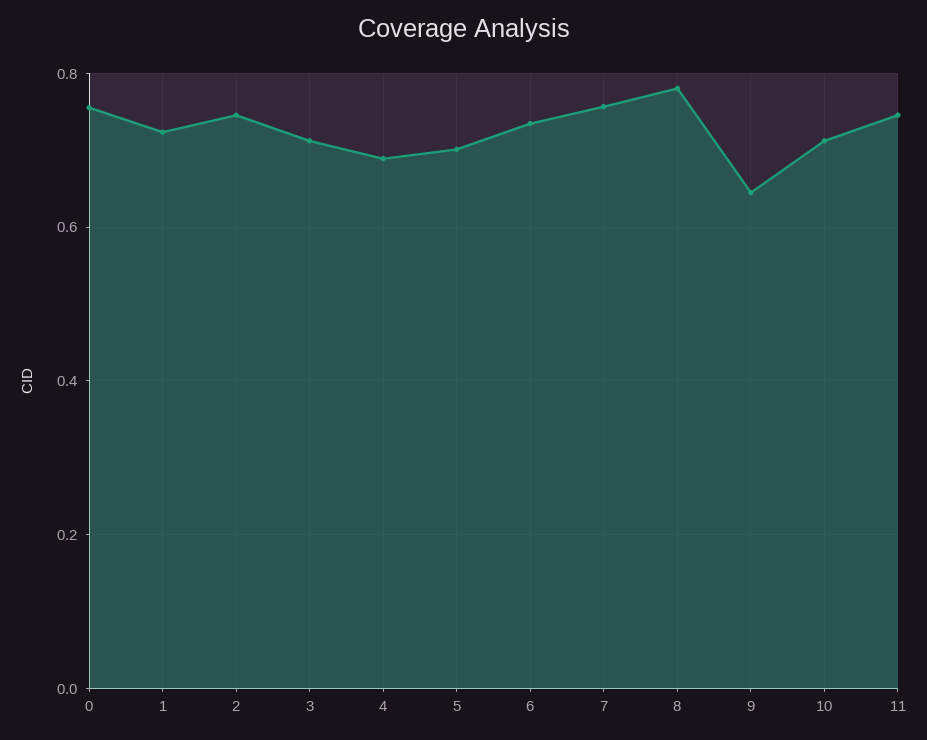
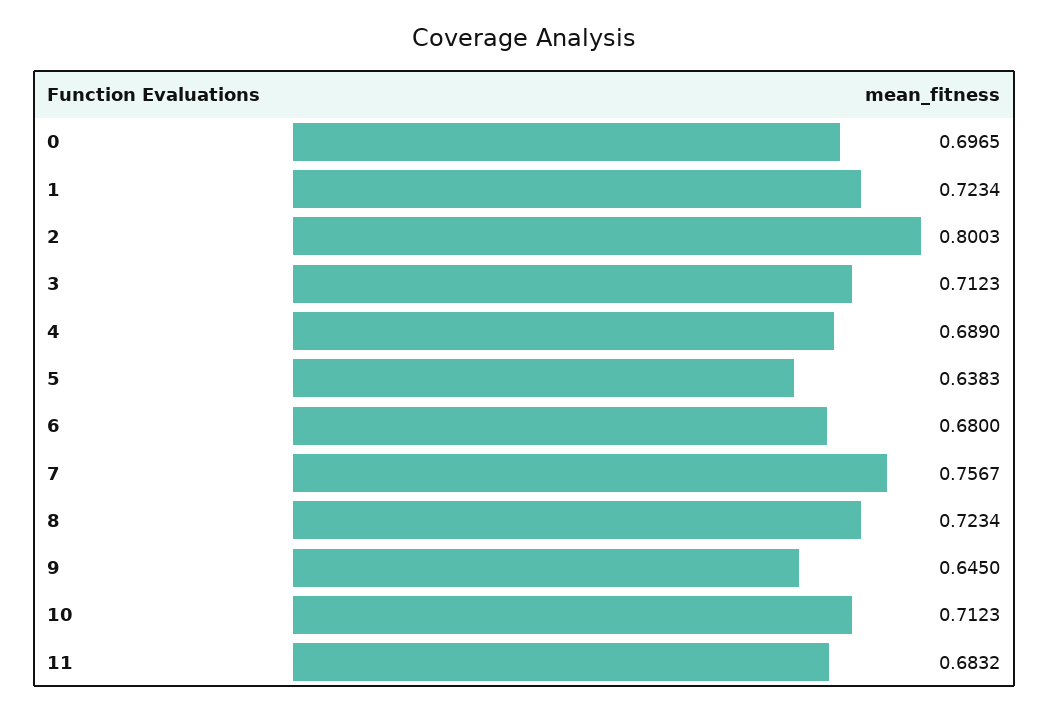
  {
-   "0": 0.76,
+   "0": 0.6965,
    "1": 0.7234,
-   "2": 0.74,
+   "2": 0.8003,
    "3": 0.7123,
    "4": 0.689,
-   "5": 0.7,
+   "5": 0.6383,
-   "6": 0.74,
+   "6": 0.68,
    "7": 0.7567,
-   "8": 0.78,
+   "8": 0.7234,
    "9": 0.645,
    "10": 0.7123,
-   "11": 0.74
+   "11": 0.6832
  }

